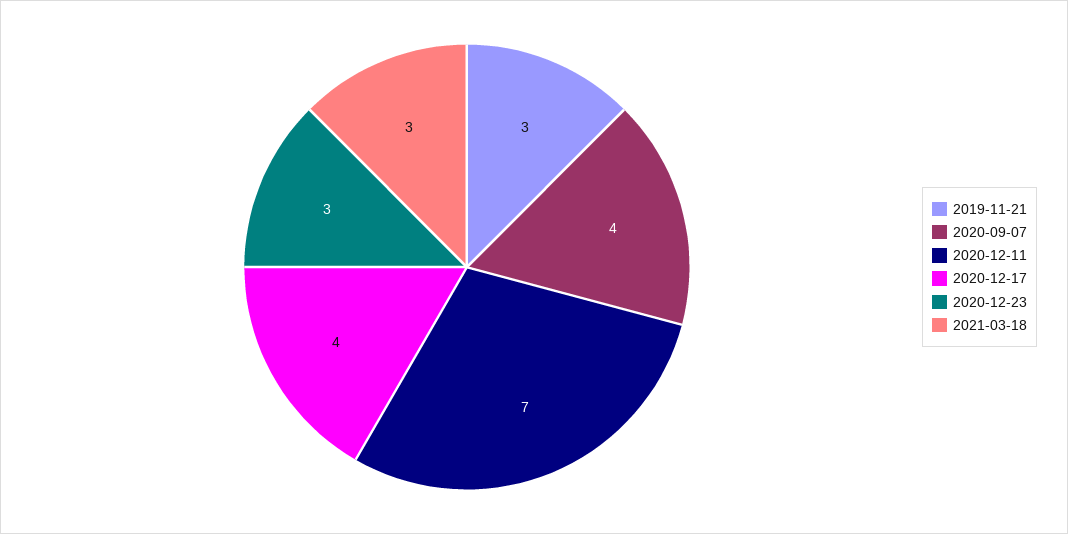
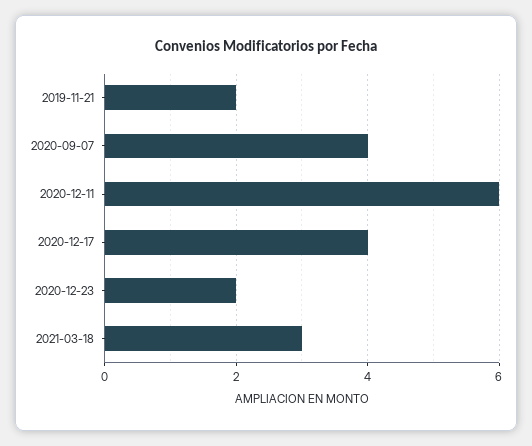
  {
-   "2019-11-21": 3,
+   "2019-11-21": 2,
    "2020-09-07": 4,
-   "2020-12-11": 7,
+   "2020-12-11": 6,
    "2020-12-17": 4,
-   "2020-12-23": 3,
+   "2020-12-23": 2,
    "2021-03-18": 3
  }

